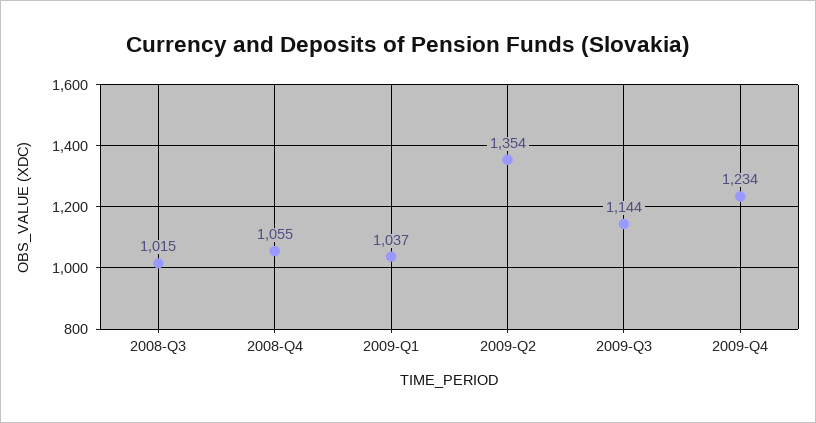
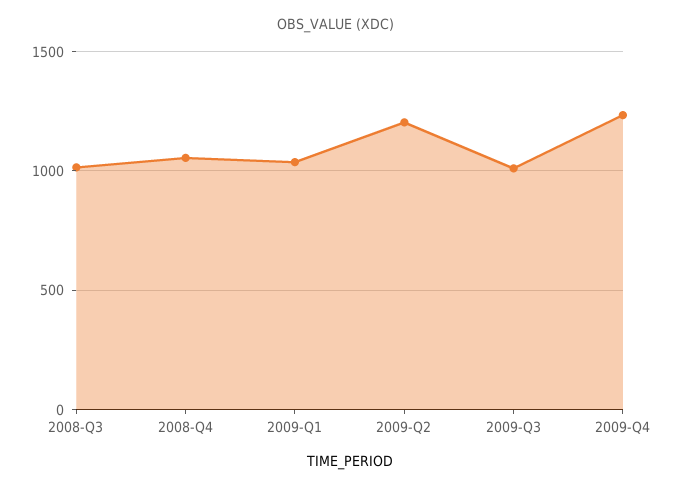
  {
    "2008-Q3": 1015,
    "2008-Q4": 1055,
    "2009-Q1": 1037,
-   "2009-Q2": 1354,
+   "2009-Q2": 1200,
-   "2009-Q3": 1144,
+   "2009-Q3": 1000,
    "2009-Q4": 1234
  }

